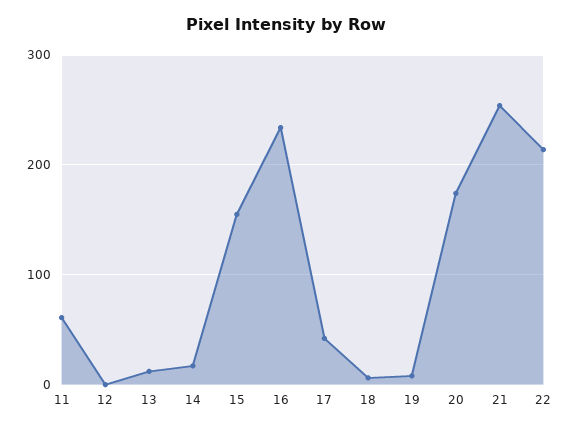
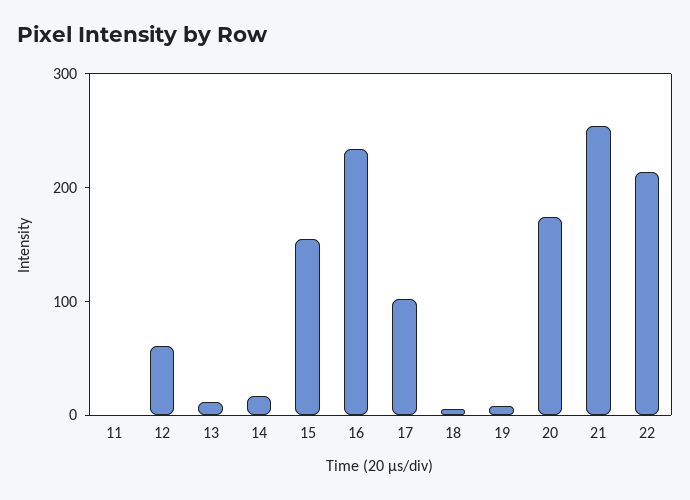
  {
-   "11": 60,
+   "11": 0,
-   "12": 0,
+   "12": 60,
    "13": 10,
    "14": 20,
    "15": 160,
    "16": 230,
-   "17": 40,
+   "17": 100,
    "18": 10,
    "19": 10,
    "20": 170,
    "21": 250,
    "22": 210
  }

